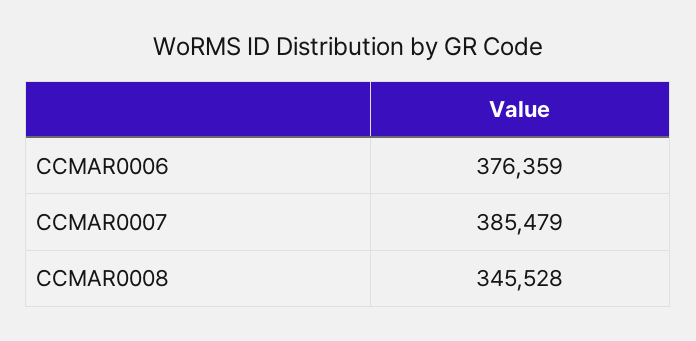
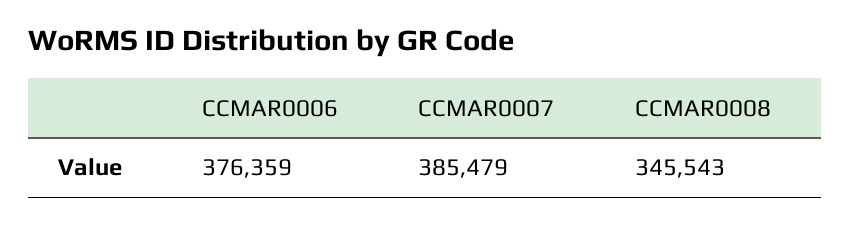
  {
    "CCMAR0006": 376359,
    "CCMAR0007": 385479,
-   "CCMAR0008": 345528
+   "CCMAR0008": 345543
  }

